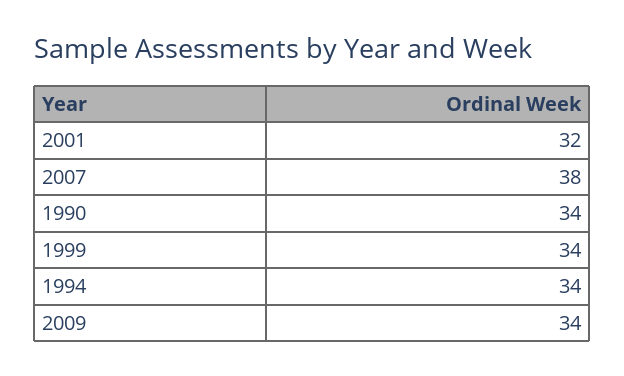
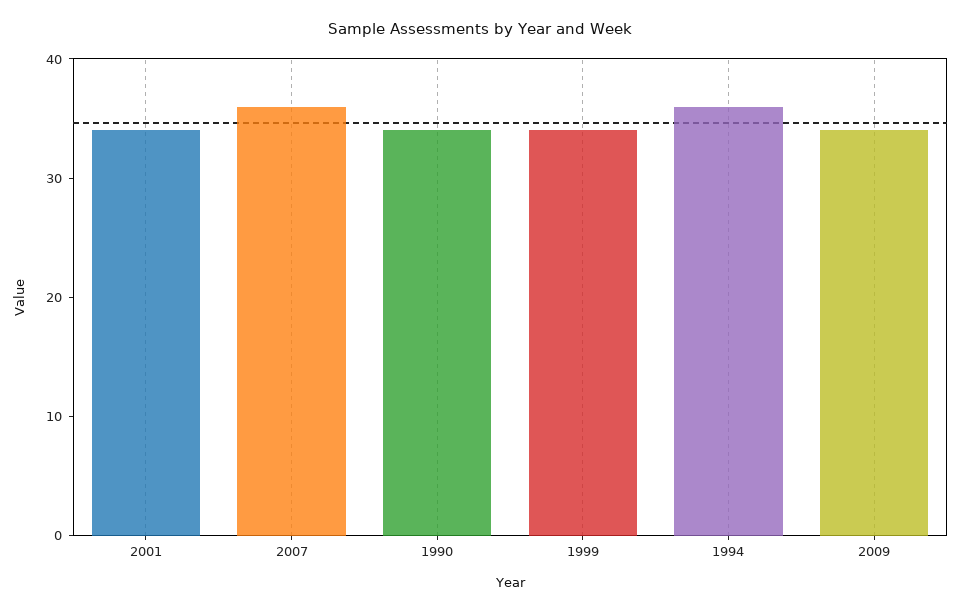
  {
-   "2001": 32,
+   "2001": 34,
-   "2007": 38,
+   "2007": 36,
    "1990": 34,
    "1999": 34,
-   "1994": 34,
+   "1994": 36,
    "2009": 34
  }

